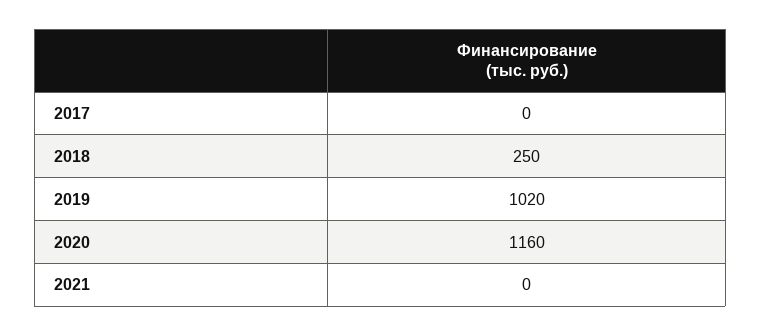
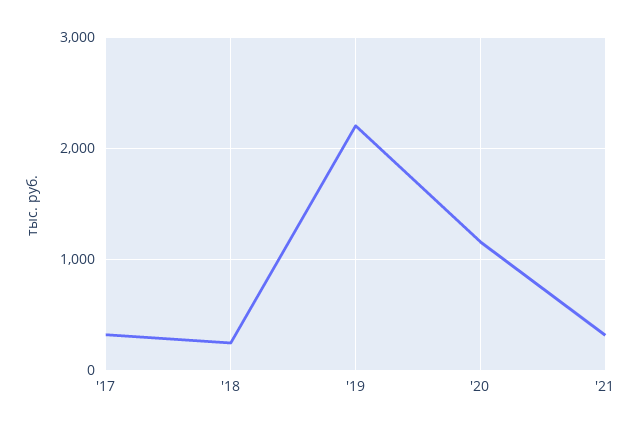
  {
-   "2017": 0,
+   "2017": 300,
    "2018": 250,
-   "2019": 1020,
+   "2019": 2200,
    "2020": 1160,
-   "2021": 0
+   "2021": 300
  }

